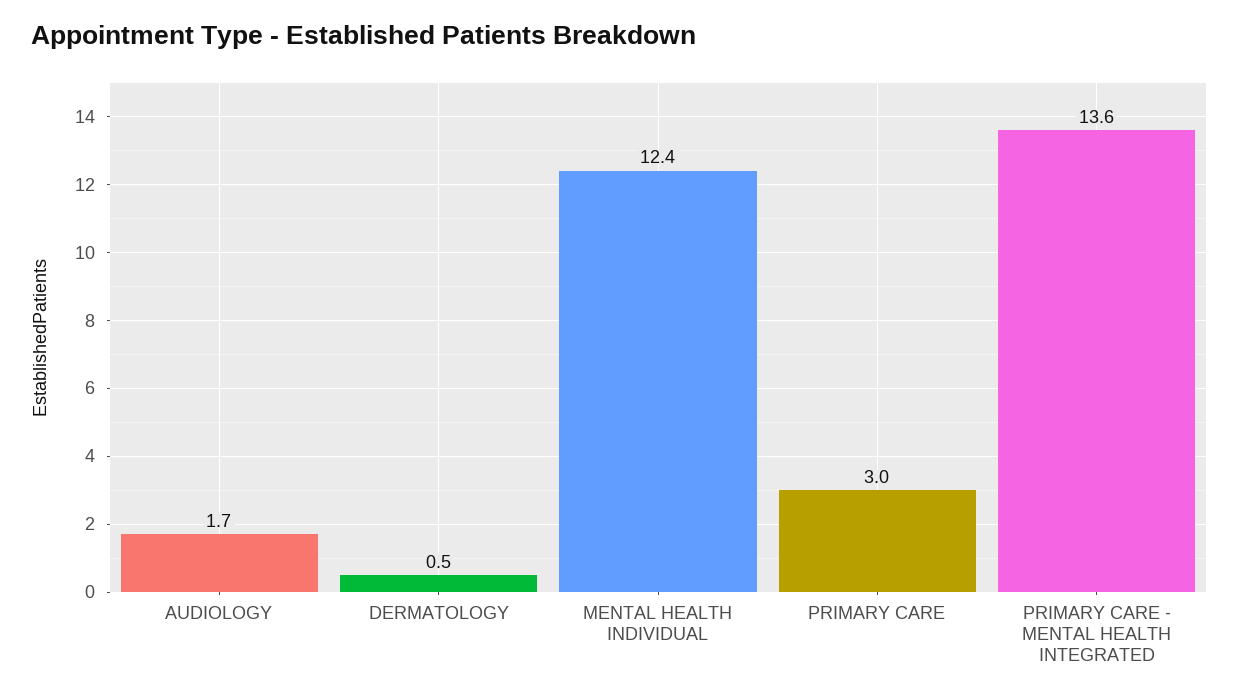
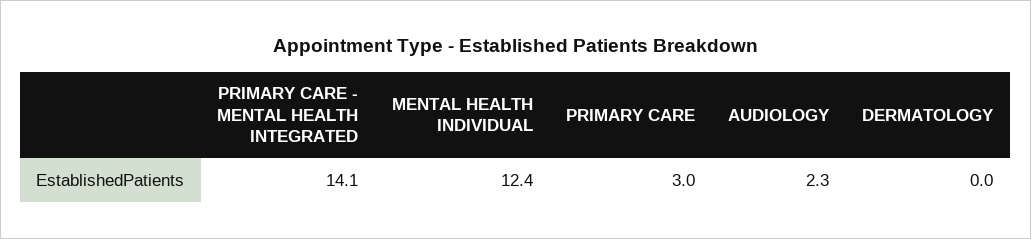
  {
-   "AUDIOLOGY": 1.7,
+   "AUDIOLOGY": 2.3,
-   "DERMATOLOGY": 0.5,
+   "DERMATOLOGY": 0,
    "MENTAL HEALTH INDIVIDUAL": 12.4,
    "PRIMARY CARE": 3,
-   "PRIMARY CARE - MENTAL HEALTH INTEGRATED": 13.6
+   "PRIMARY CARE - MENTAL HEALTH INTEGRATED": 14.1
  }

